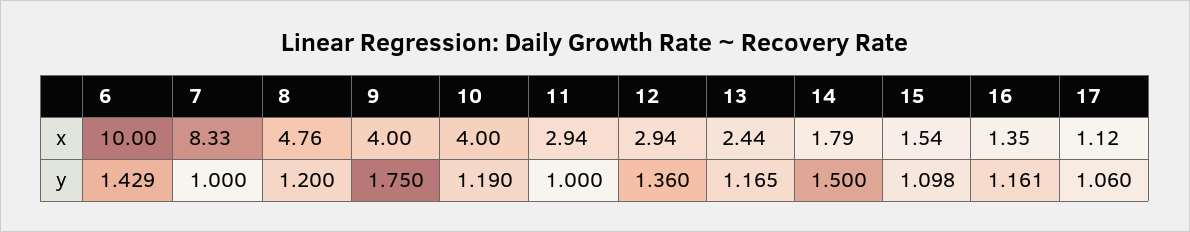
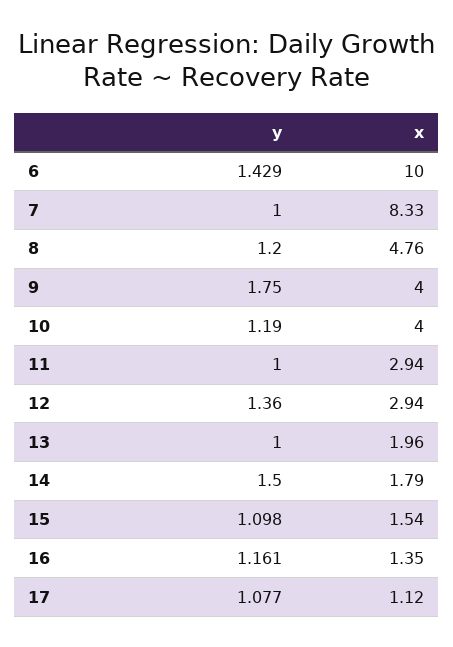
  {
    "6": {
      "x": 10,
      "y": 1.429
    },
    "7": {
      "x": 8.33,
      "y": 1
    },
    "8": {
      "x": 4.76,
      "y": 1.2
    },
    "9": {
      "x": 4,
      "y": 1.75
    },
    "10": {
      "x": 4,
      "y": 1.19
    },
    "11": {
      "x": 2.94,
      "y": 1
    },
    "12": {
      "x": 2.94,
      "y": 1.36
    },
    "13": {
-     "x": 2.44,
+     "x": 1.96,
-     "y": 1.165
+     "y": 1
    },
    "14": {
      "x": 1.79,
      "y": 1.5
    },
    "15": {
      "x": 1.54,
      "y": 1.098
    },
    "16": {
      "x": 1.35,
      "y": 1.161
    },
    "17": {
      "x": 1.12,
-     "y": 1.06
+     "y": 1.077
    }
  }

